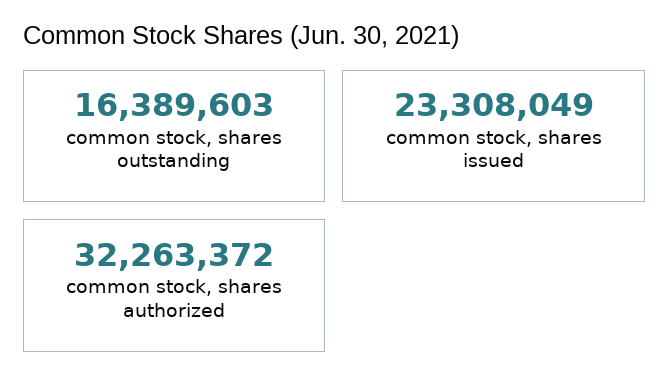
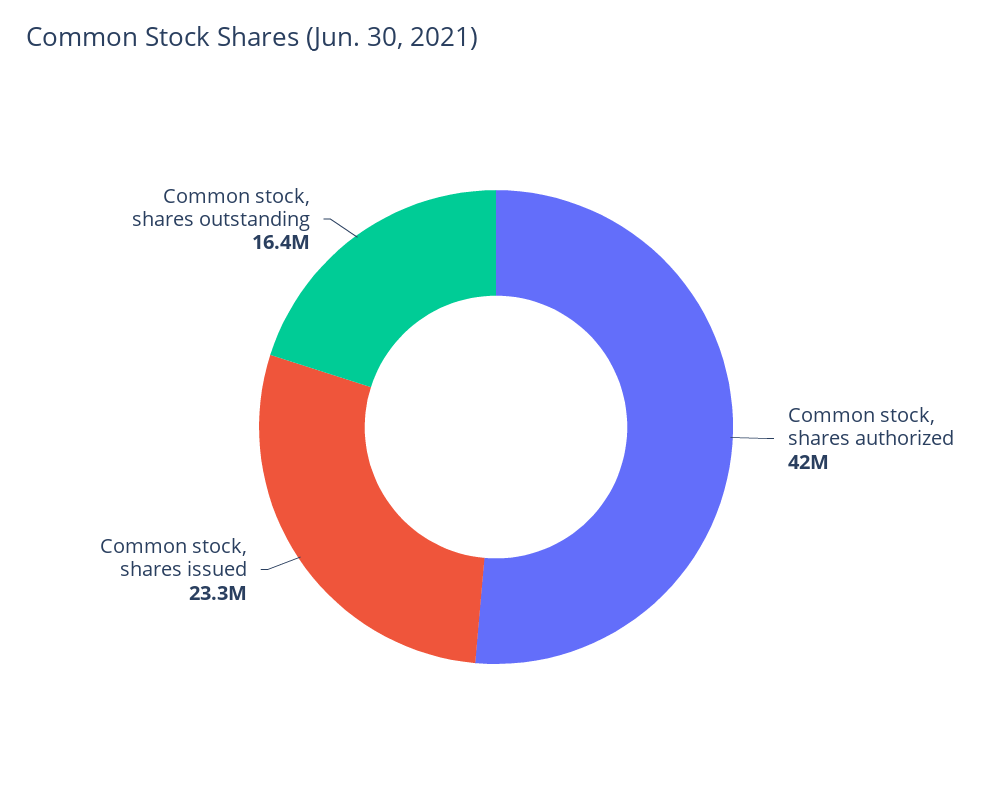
  {
    "common stock, shares outstanding": 16389603,
    "common stock, shares issued": 23308049,
-   "common stock, shares authorized": 32263372
+   "common stock, shares authorized": 42000000
  }

